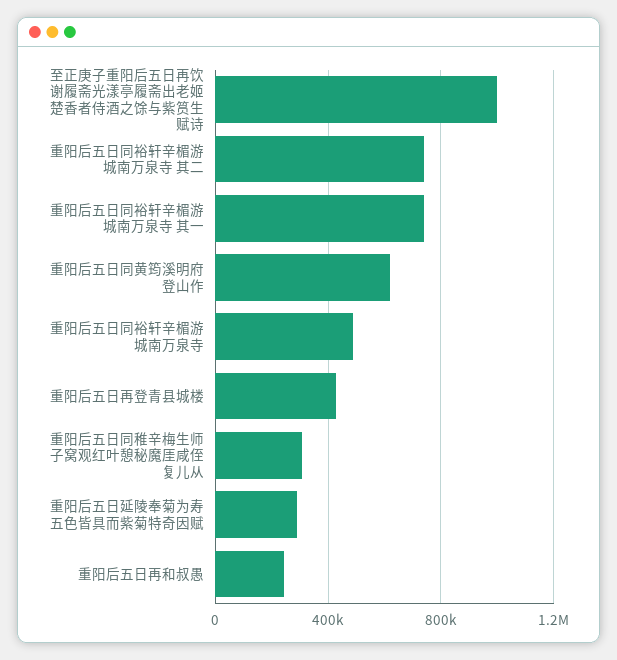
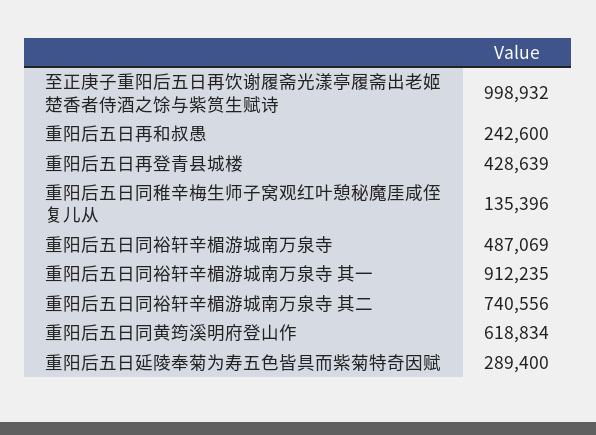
  {
    "至正庚子重阳后五日再饮谢履斋光漾亭履斋出老姬楚香者侍酒之馀与紫筼生赋诗": 998932,
    "重阳后五日同裕轩辛楣游城南万泉寺 其二": 740556,
-   "重阳后五日同裕轩辛楣游城南万泉寺 其一": 750000,
+   "重阳后五日同裕轩辛楣游城南万泉寺 其一": 912235,
    "重阳后五日同黄筠溪明府登山作": 618834,
    "重阳后五日同裕轩辛楣游城南万泉寺": 487069,
    "重阳后五日再登青县城楼": 428639,
-   "重阳后五日同稚辛梅生师子窝观红叶憩秘魔厓咸侄复儿从": 300000,
+   "重阳后五日同稚辛梅生师子窝观红叶憩秘魔厓咸侄复儿从": 135396,
    "重阳后五日延陵奉菊为寿五色皆具而紫菊特奇因赋": 289400,
    "重阳后五日再和叔愚": 242600
  }

